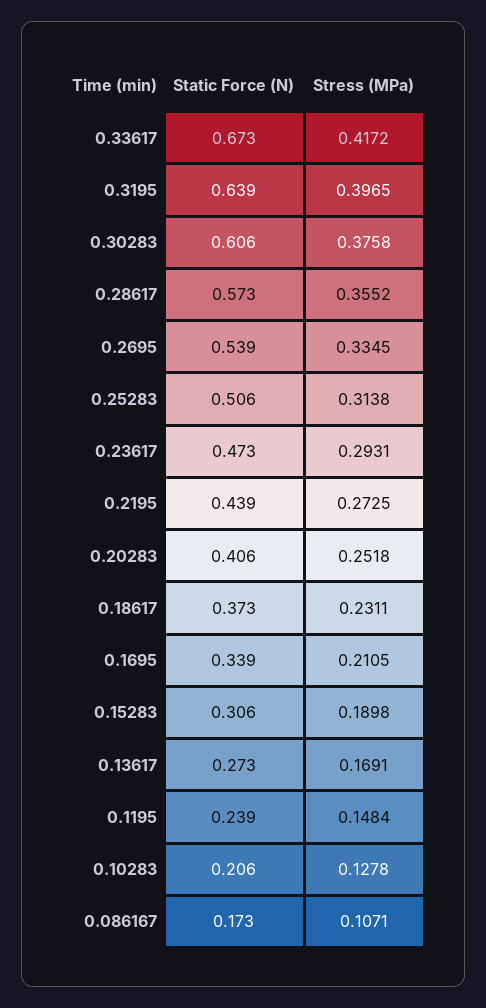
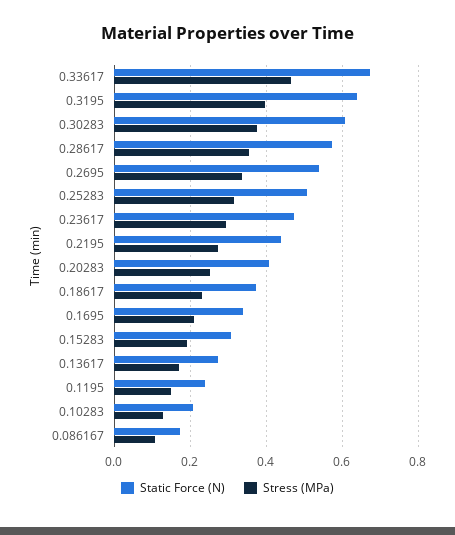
  {
    "Static Force (N)": {
      "0.33617": 0.673,
      "0.3195": 0.639,
      "0.30283": 0.606,
      "0.28617": 0.573,
      "0.2695": 0.539,
      "0.25283": 0.506,
      "0.23617": 0.473,
      "0.2195": 0.439,
      "0.20283": 0.406,
      "0.18617": 0.373,
      "0.1695": 0.339,
      "0.15283": 0.306,
      "0.13617": 0.273,
      "0.1195": 0.239,
      "0.10283": 0.206,
      "0.086167": 0.173
    },
    "Stress (MPa)": {
-     "0.33617": 0.4172,
+     "0.33617": 0.46,
      "0.3195": 0.3965,
      "0.30283": 0.3758,
      "0.28617": 0.3552,
      "0.2695": 0.3345,
      "0.25283": 0.3138,
      "0.23617": 0.2931,
      "0.2195": 0.2725,
      "0.20283": 0.2518,
      "0.18617": 0.2311,
      "0.1695": 0.2105,
      "0.15283": 0.1898,
      "0.13617": 0.1691,
      "0.1195": 0.1484,
      "0.10283": 0.1278,
      "0.086167": 0.1071
    }
  }

